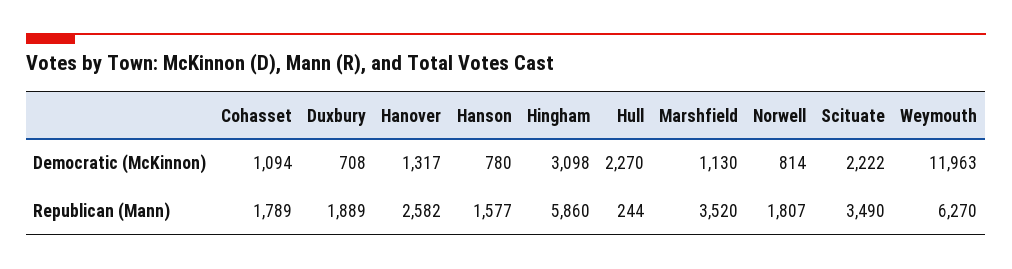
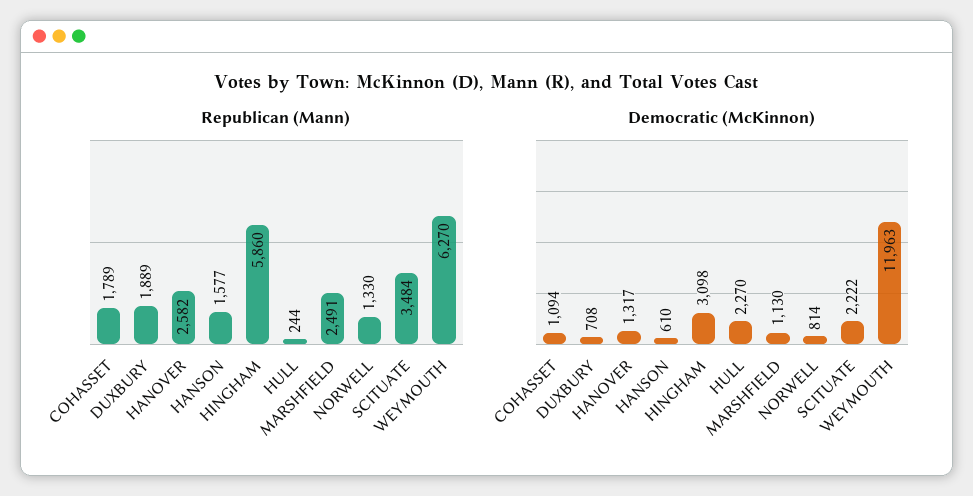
  {
    "Democratic (McKinnon)": {
      "Cohasset": 1094,
      "Duxbury": 708,
      "Hanover": 1317,
-     "Hanson": 780,
+     "Hanson": 610,
      "Hingham": 3098,
      "Hull": 2270,
      "Marshfield": 1130,
      "Norwell": 814,
      "Scituate": 2222,
      "Weymouth": 11963
    },
    "Republican (Mann)": {
      "Cohasset": 1789,
      "Duxbury": 1889,
      "Hanover": 2582,
      "Hanson": 1577,
      "Hingham": 5860,
      "Hull": 244,
-     "Marshfield": 3520,
+     "Marshfield": 2491,
-     "Norwell": 1807,
+     "Norwell": 1330,
-     "Scituate": 3490,
+     "Scituate": 3484,
      "Weymouth": 6270
    }
  }

